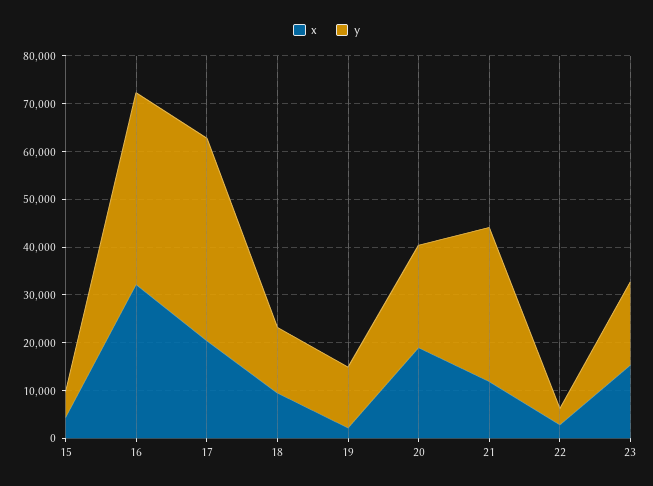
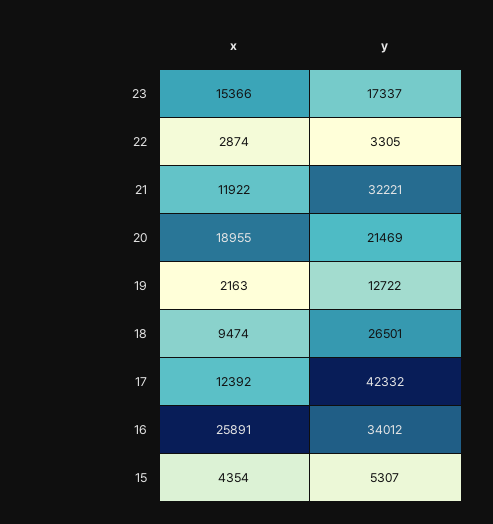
  {
    "x": {
      "15": 4354,
-     "16": 32000,
+     "16": 25891,
-     "17": 20000,
+     "17": 12392,
      "18": 9474,
      "19": 2163,
      "20": 18955,
      "21": 11922,
      "22": 2874,
      "23": 15366
    },
    "y": {
      "15": 5307,
-     "16": 40000,
+     "16": 34012,
      "17": 42332,
-     "18": 14000,
+     "18": 26501,
      "19": 12722,
      "20": 21469,
      "21": 32221,
      "22": 3305,
      "23": 17337
    }
  }

